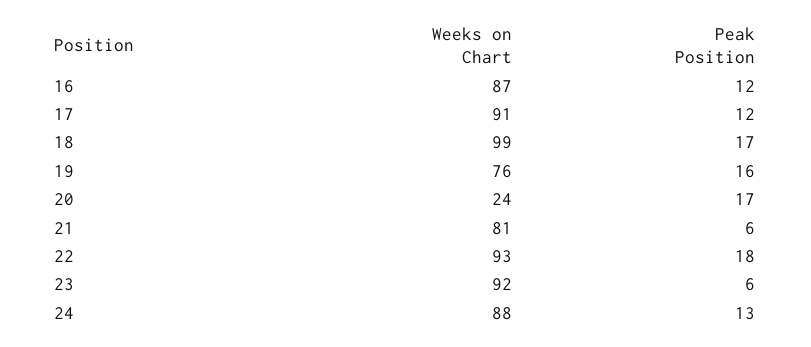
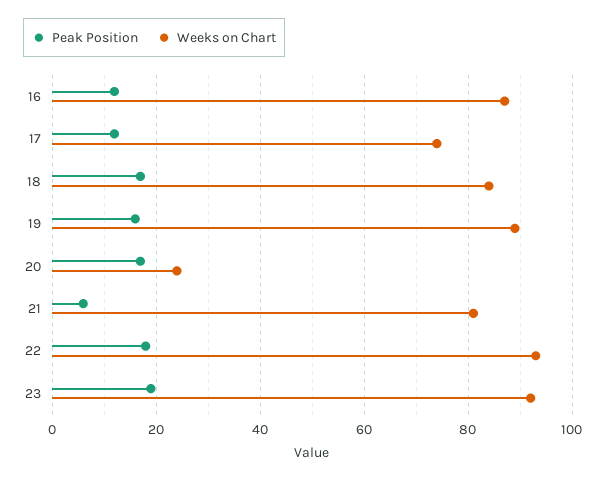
  {
    "Weeks on Chart": {
      "16": 87,
-     "17": 91,
+     "17": 75,
-     "18": 99,
+     "18": 85,
-     "19": 76,
+     "19": 90,
      "20": 24,
      "21": 81,
      "22": 93,
-     "23": 92,
+     "23": 92
-     "24": 88
    },
    "Peak Position": {
      "16": 12,
      "17": 12,
      "18": 17,
      "19": 16,
      "20": 17,
      "21": 6,
      "22": 18,
-     "23": 6,
+     "23": 20
-     "24": 13
    }
  }

